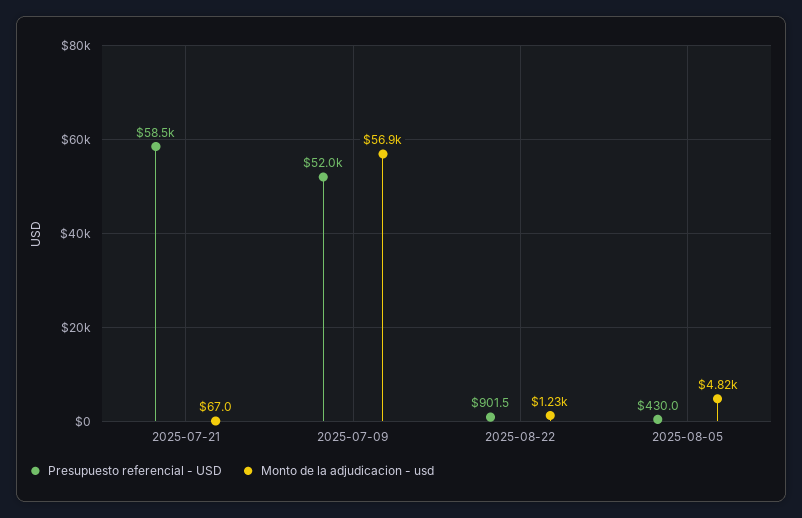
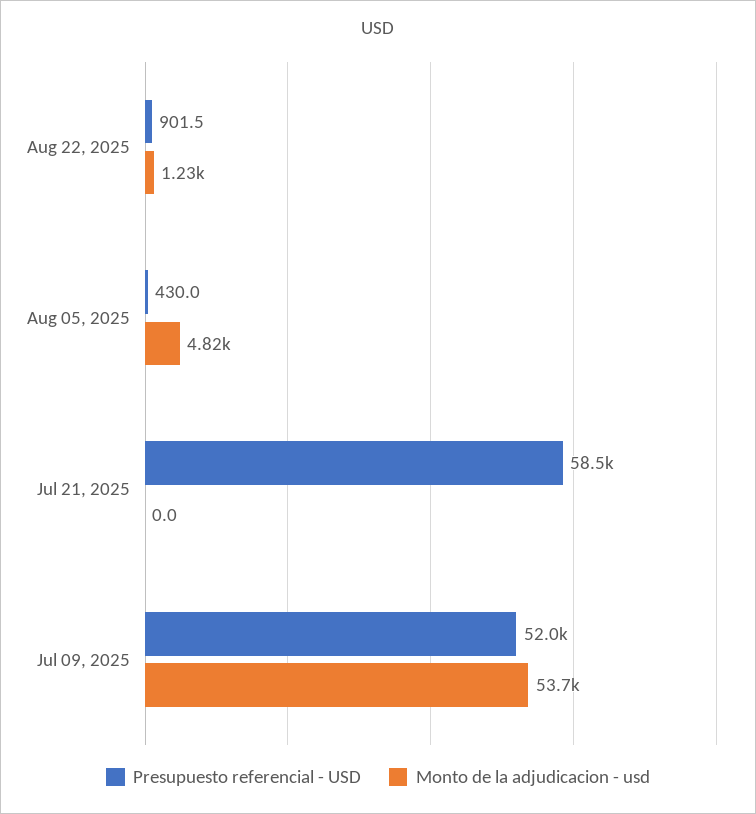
  {
    "Presupuesto referencial - USD": {
      "2025-07-21": 58500,
      "2025-07-09": 52000,
      "2025-08-22": 901.5,
      "2025-08-05": 430
    },
    "Monto de la adjudicacion - usd": {
-     "2025-07-21": 67,
+     "2025-07-21": 0,
-     "2025-07-09": 56900,
+     "2025-07-09": 53700,
      "2025-08-22": 1230,
      "2025-08-05": 4820
    }
  }

